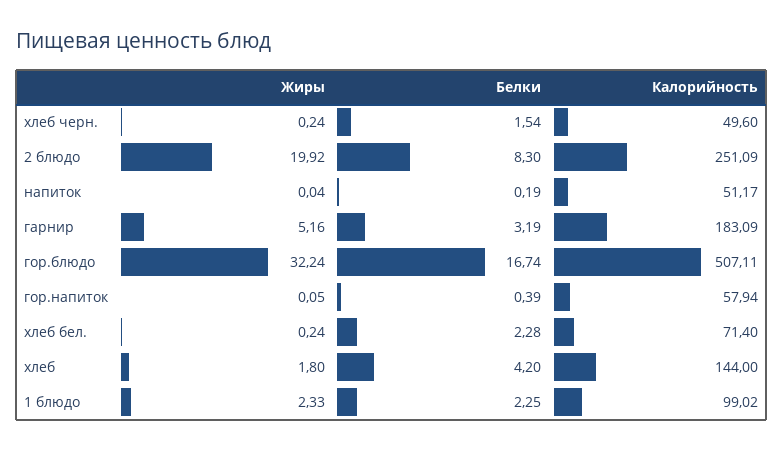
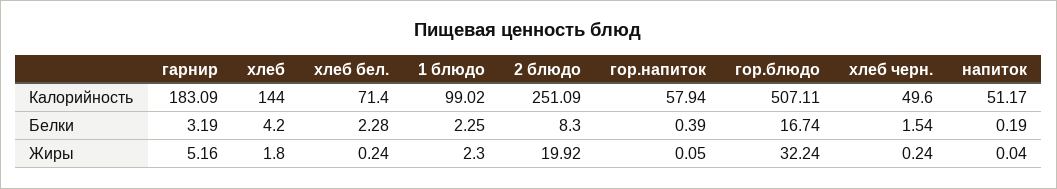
  {
    "Жиры": {
      "хлеб черн.": 0.24,
      "2 блюдо": 19.92,
      "напиток": 0.04,
      "гарнир": 5.16,
      "гор.блюдо": 32.24,
      "гор.напиток": 0.05,
      "хлеб бел.": 0.24,
      "хлеб": 1.8,
-     "1 блюдо": 2.33
+     "1 блюдо": 2.3
    },
    "Белки": {
      "хлеб черн.": 1.54,
      "2 блюдо": 8.3,
      "напиток": 0.19,
      "гарнир": 3.19,
      "гор.блюдо": 16.74,
      "гор.напиток": 0.39,
      "хлеб бел.": 2.28,
      "хлеб": 4.2,
      "1 блюдо": 2.25
    },
    "Калорийность": {
      "хлеб черн.": 49.6,
      "2 блюдо": 251.09,
      "напиток": 51.17,
      "гарнир": 183.09,
      "гор.блюдо": 507.11,
      "гор.напиток": 57.94,
      "хлеб бел.": 71.4,
      "хлеб": 144,
      "1 блюдо": 99.02
    }
  }

